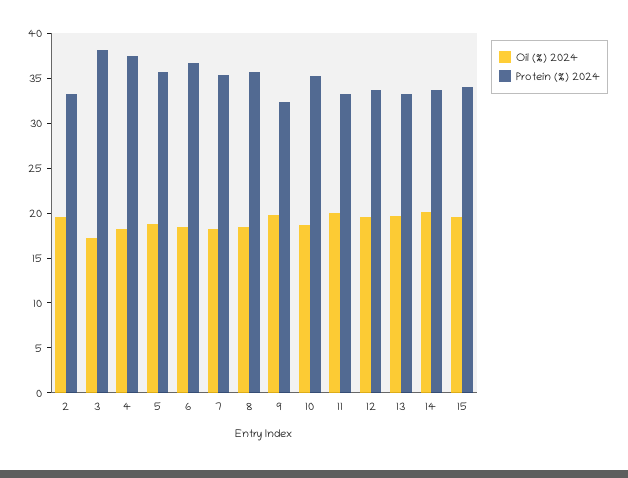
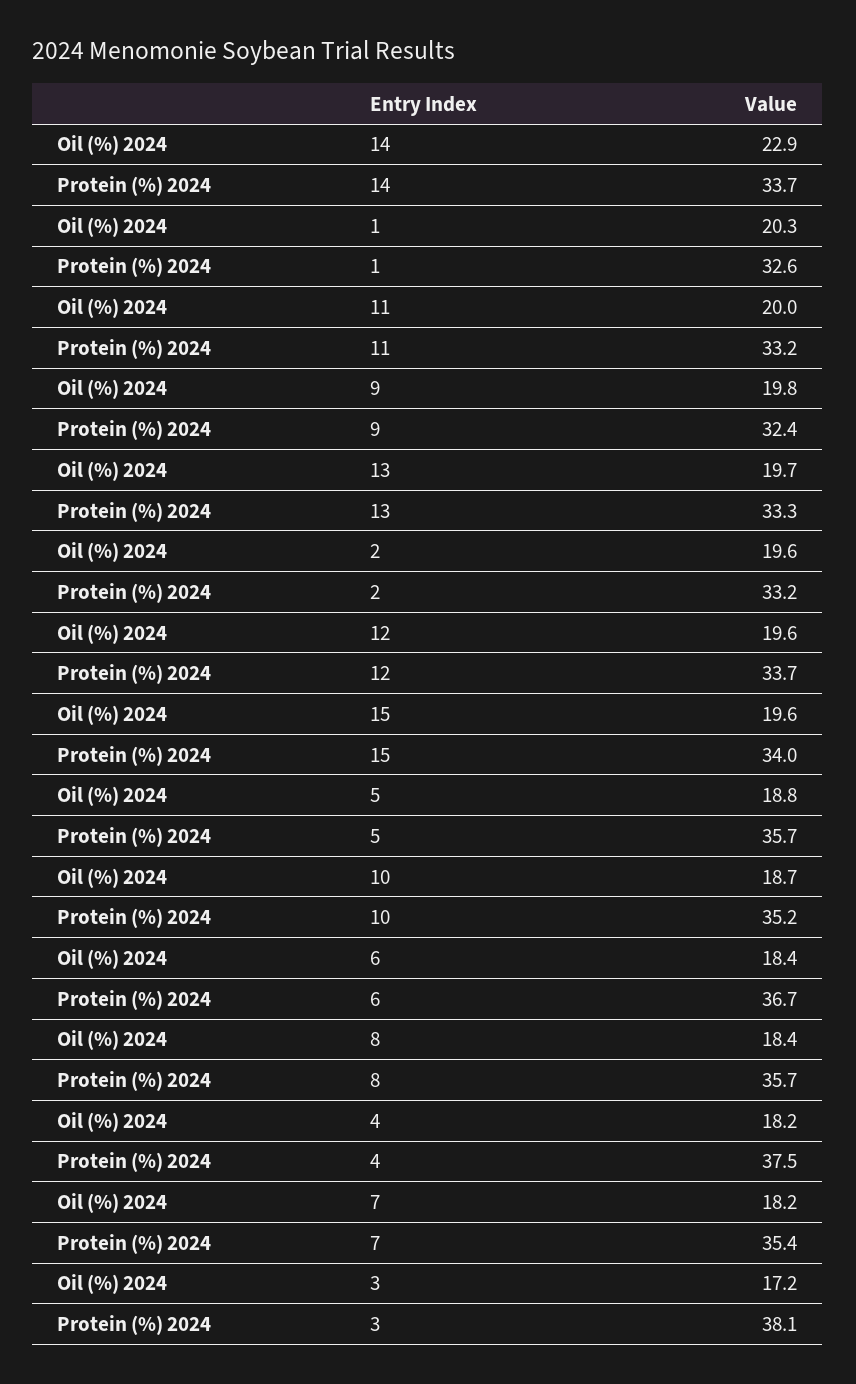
  {
    "Oil (%) 2024": {
      "2": 19.6,
      "3": 17.2,
      "4": 18.2,
      "5": 18.8,
      "6": 18.4,
      "7": 18.2,
      "8": 18.4,
      "9": 19.8,
      "10": 18.7,
      "11": 20,
      "12": 19.6,
      "13": 19.7,
-     "14": 20,
+     "14": 22.9,
-     "15": 19.6
+     "15": 19.6,
+     "1": 20.3
    },
    "Protein (%) 2024": {
      "2": 33.2,
      "3": 38.1,
      "4": 37.5,
      "5": 35.7,
      "6": 36.7,
      "7": 35.4,
      "8": 35.7,
      "9": 32.4,
      "10": 35.2,
      "11": 33.2,
      "12": 33.7,
      "13": 33.3,
      "14": 33.7,
-     "15": 34
+     "15": 34,
+     "1": 32.6
    }
  }

